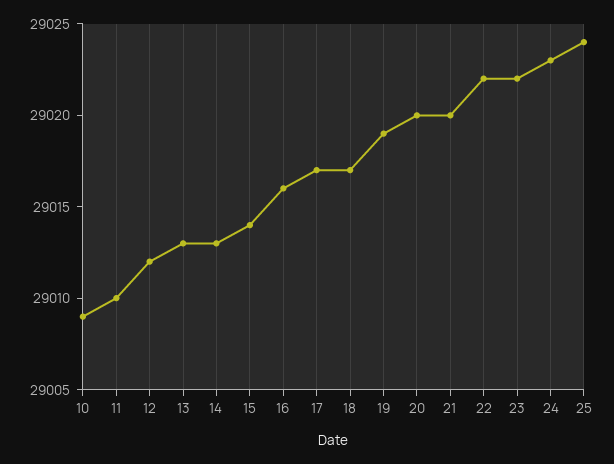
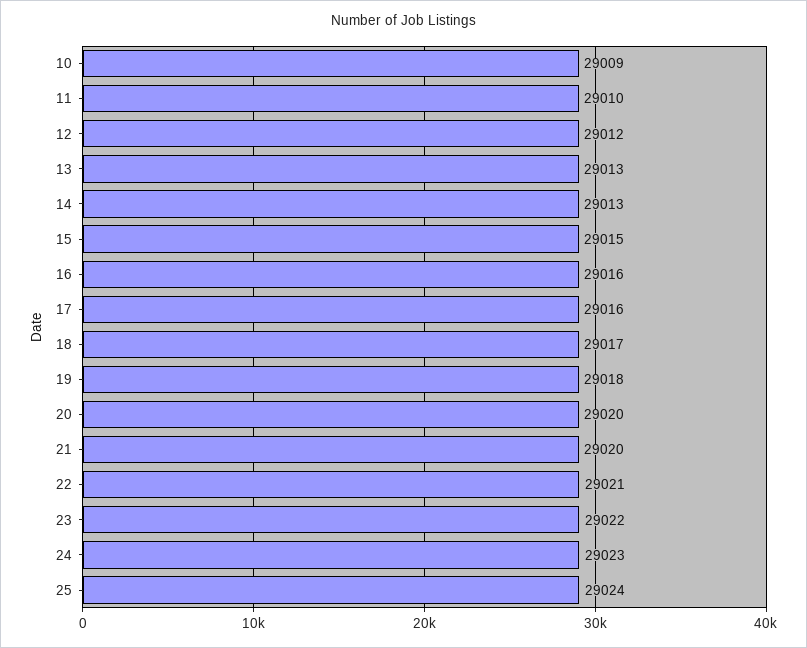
  {
    "10": 29009,
    "11": 29010,
    "12": 29012,
    "13": 29013,
    "14": 29013,
-   "15": 29014,
+   "15": 29015,
    "16": 29016,
-   "17": 29017,
+   "17": 29016,
    "18": 29017,
-   "19": 29019,
+   "19": 29018,
    "20": 29020,
    "21": 29020,
-   "22": 29022,
+   "22": 29021,
    "23": 29022,
    "24": 29023,
    "25": 29024
  }

